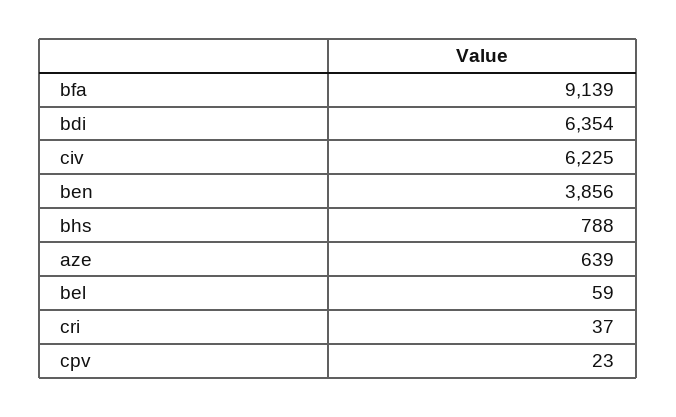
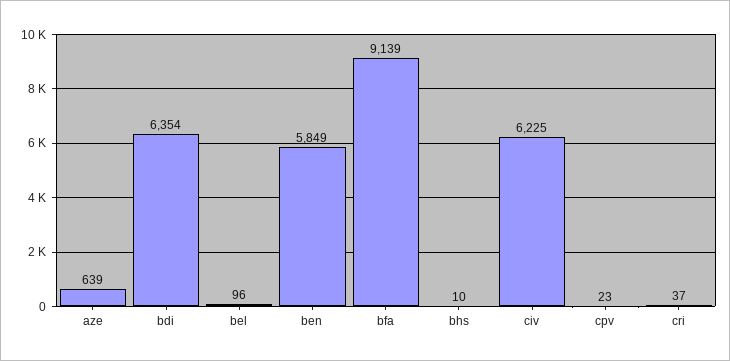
  {
    "bfa": 9139,
    "bdi": 6354,
    "civ": 6225,
-   "ben": 3856,
+   "ben": 5849,
-   "bhs": 788,
+   "bhs": 10,
    "aze": 639,
-   "bel": 59,
+   "bel": 96,
    "cri": 37,
    "cpv": 23
  }

